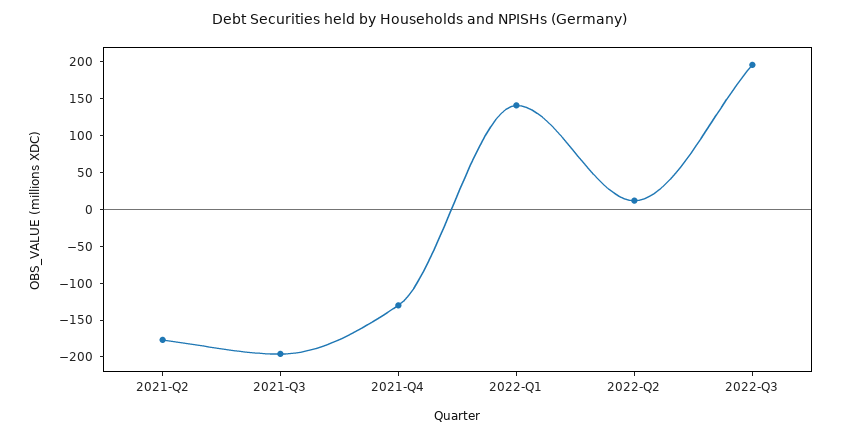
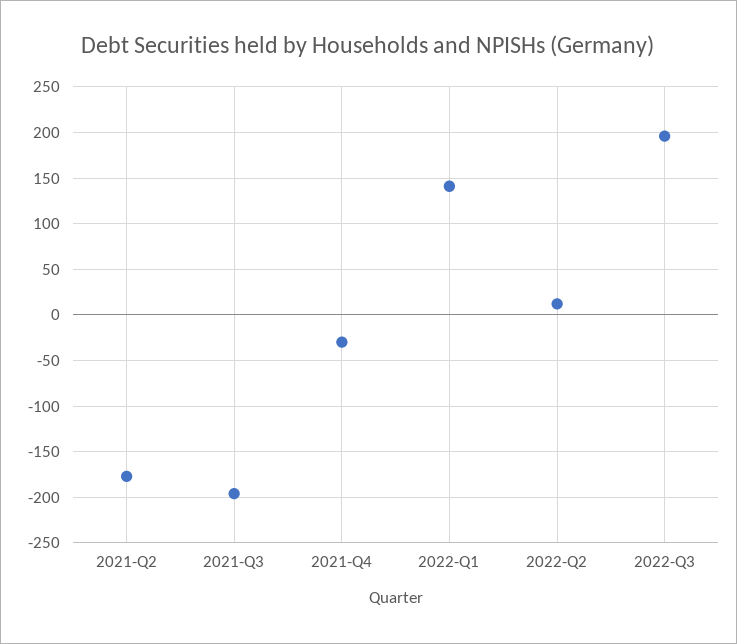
  {
    "2021-Q2": -180,
    "2021-Q3": -200,
-   "2021-Q4": -125,
+   "2021-Q4": -30,
    "2022-Q1": 140,
    "2022-Q2": 10,
    "2022-Q3": 200
  }

